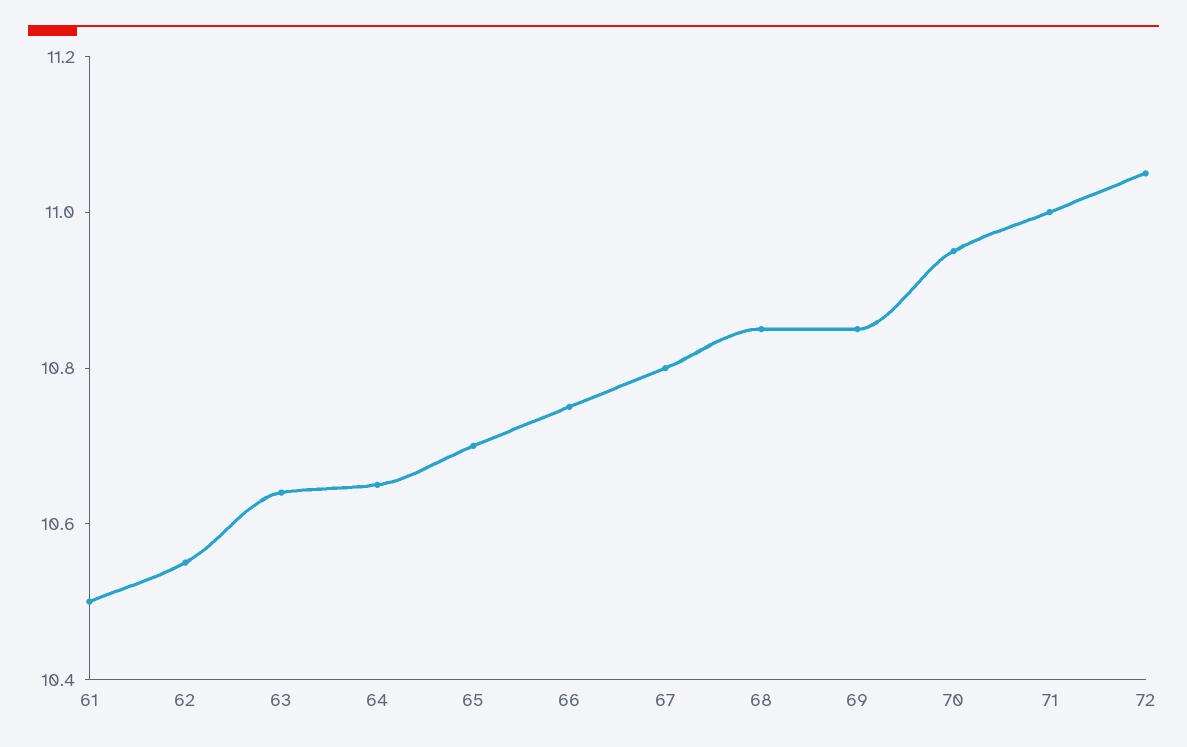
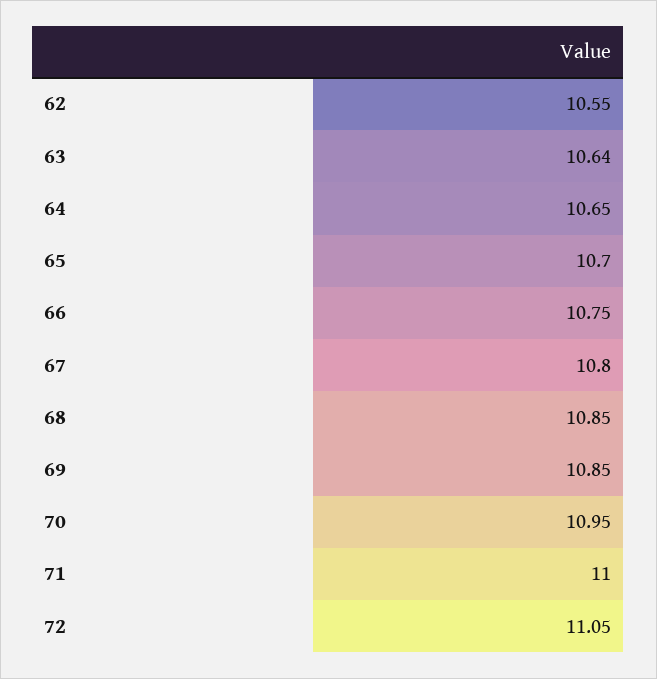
  {
-   "61": 10.5,
    "62": 10.55,
    "63": 10.64,
    "64": 10.65,
    "65": 10.7,
    "66": 10.75,
    "67": 10.8,
    "68": 10.85,
    "69": 10.85,
    "70": 10.95,
    "71": 11,
    "72": 11.05
  }

